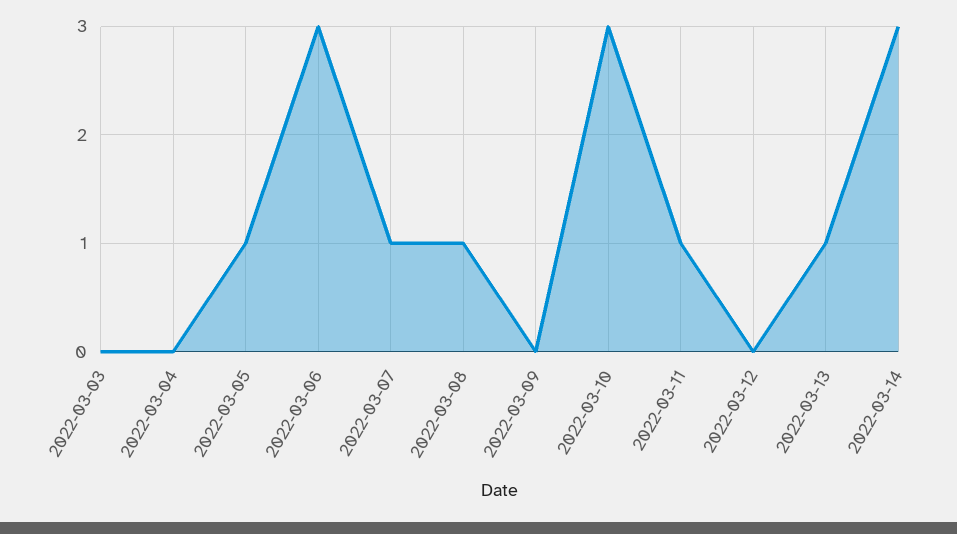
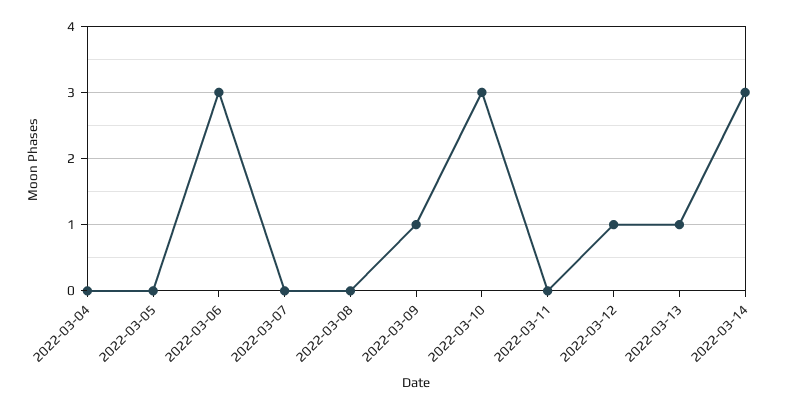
  {
-   "2022-03-03": 0,
    "2022-03-04": 0,
-   "2022-03-05": 1,
+   "2022-03-05": 0,
    "2022-03-06": 3,
-   "2022-03-07": 1,
+   "2022-03-07": 0,
-   "2022-03-08": 1,
+   "2022-03-08": 0,
-   "2022-03-09": 0,
+   "2022-03-09": 1,
    "2022-03-10": 3,
-   "2022-03-11": 1,
+   "2022-03-11": 0,
-   "2022-03-12": 0,
+   "2022-03-12": 1,
    "2022-03-13": 1,
    "2022-03-14": 3
  }

